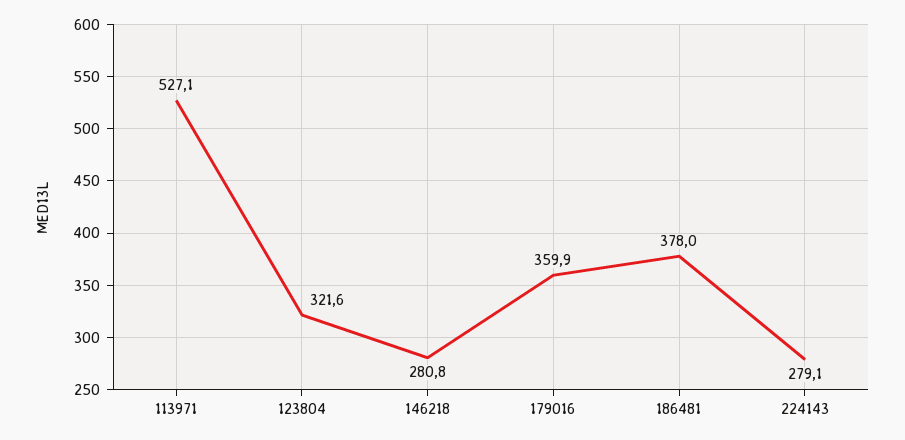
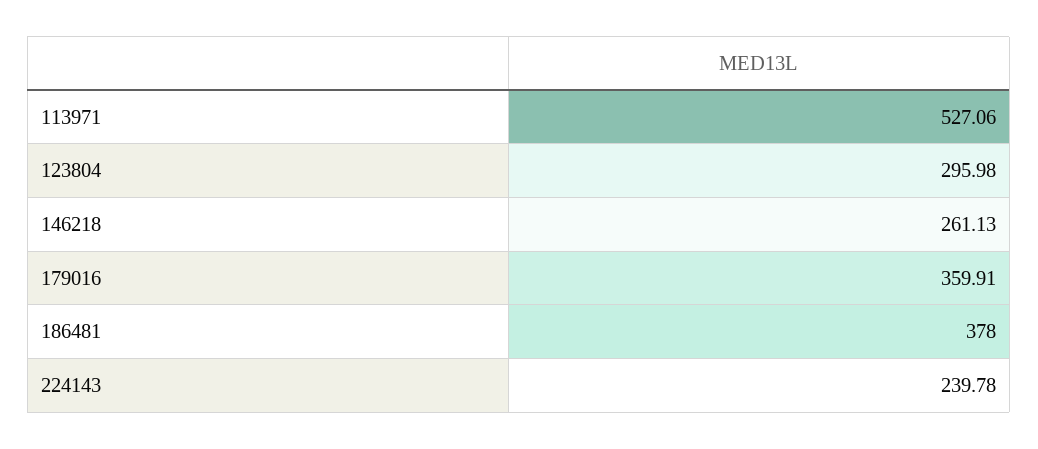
  {
    "113971": 527.06,
-   "123804": 321.6,
+   "123804": 295.98,
-   "146218": 280.8,
+   "146218": 261.13,
    "179016": 359.91,
    "186481": 378,
-   "224143": 279.1
+   "224143": 239.78
  }

